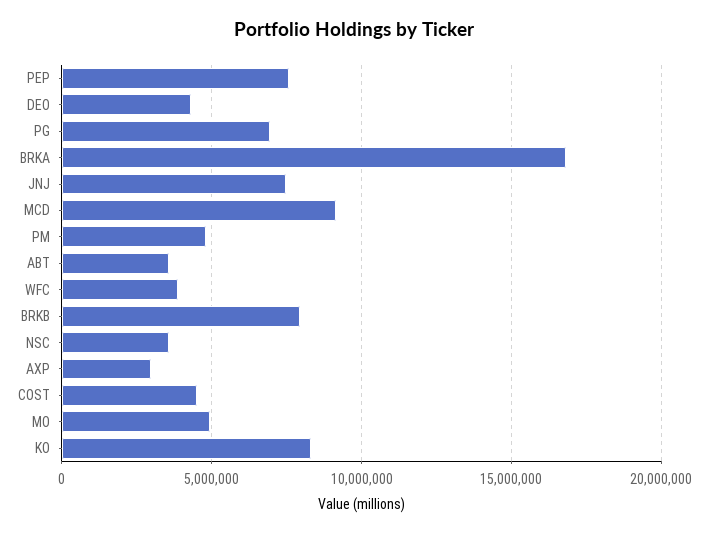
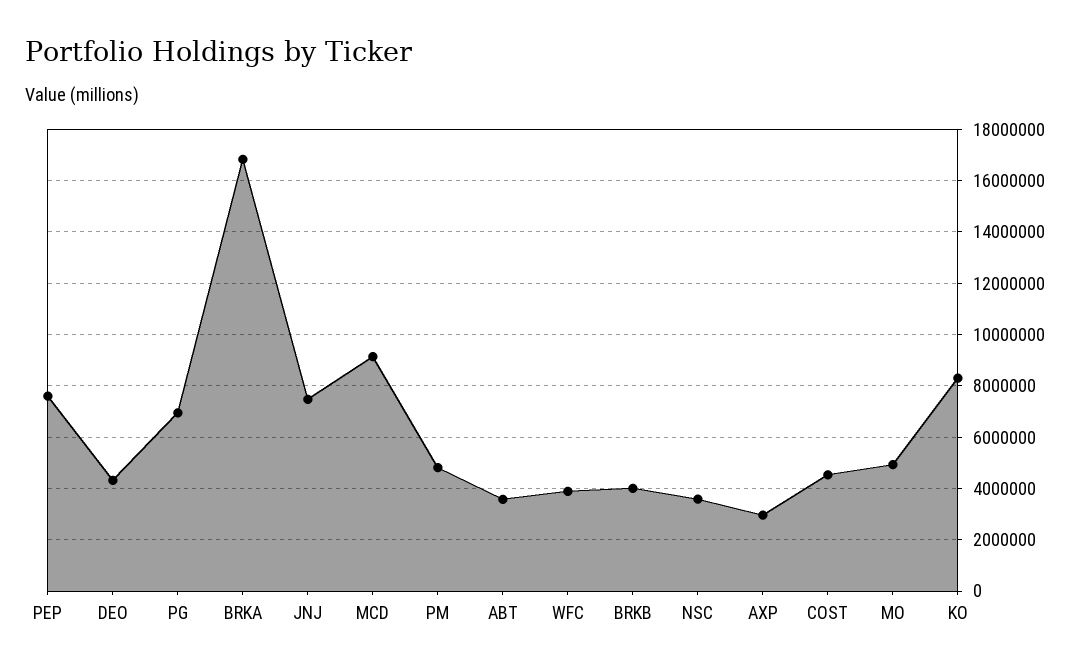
  {
    "PEP": 7500000,
    "DEO": 4250000,
    "PG": 7000000,
    "BRKA": 16750000,
    "JNJ": 7500000,
    "MCD": 9250000,
    "PM": 4750000,
    "ABT": 3500000,
    "WFC": 4000000,
-   "BRKB": 8000000,
+   "BRKB": 4000000,
    "NSC": 3500000,
    "AXP": 3000000,
    "COST": 4500000,
    "MO": 5000000,
    "KO": 8250000
  }

